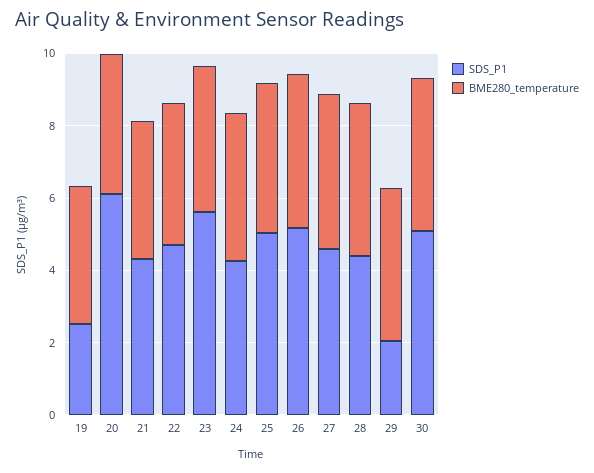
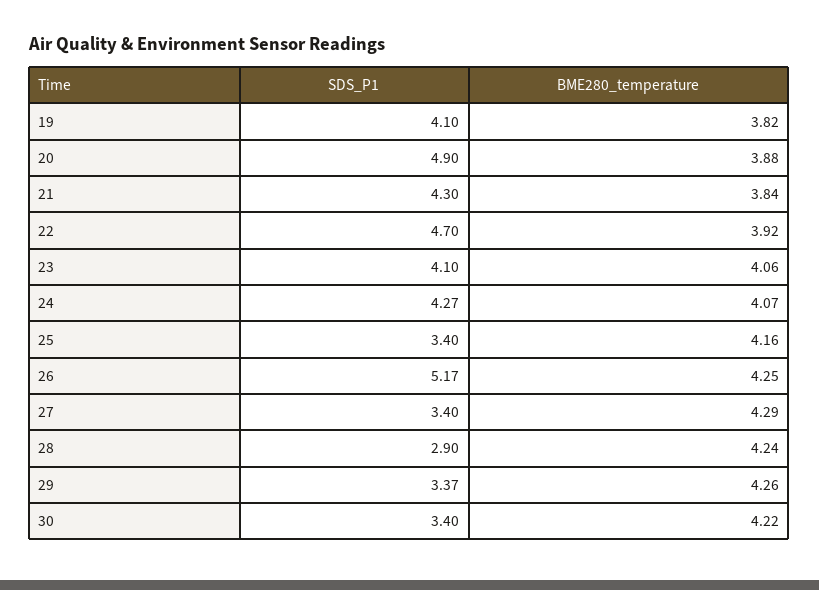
  {
    "SDS_P1": {
-     "19": 2.5,
+     "19": 4.1,
-     "20": 6,
+     "20": 4.9,
      "21": 4.3,
      "22": 4.7,
-     "23": 5.5,
+     "23": 4.1,
      "24": 4.27,
-     "25": 5,
+     "25": 3.4,
      "26": 5.17,
-     "27": 4.5,
+     "27": 3.4,
-     "28": 4.5,
+     "28": 2.9,
-     "29": 2,
+     "29": 3.37,
-     "30": 5
+     "30": 3.4
    },
    "BME280_temperature": {
      "19": 3.82,
      "20": 3.88,
      "21": 3.84,
      "22": 3.92,
      "23": 4.06,
      "24": 4.07,
      "25": 4.16,
      "26": 4.25,
      "27": 4.29,
      "28": 4.24,
      "29": 4.26,
      "30": 4.22
    }
  }

